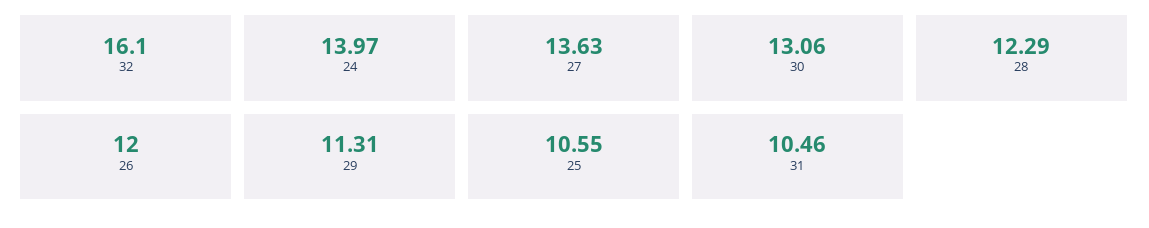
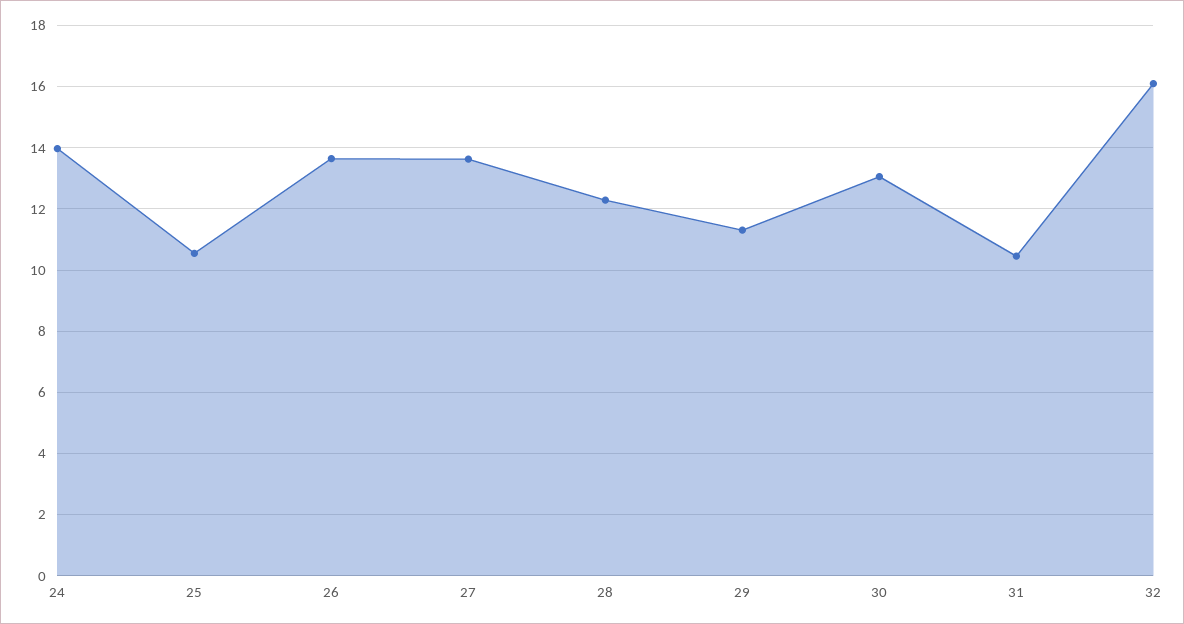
  {
    "32": 16.1,
    "24": 13.97,
    "27": 13.63,
    "30": 13.06,
    "28": 12.29,
-   "26": 12,
+   "26": 13.6,
    "29": 11.31,
    "25": 10.55,
    "31": 10.46
  }

